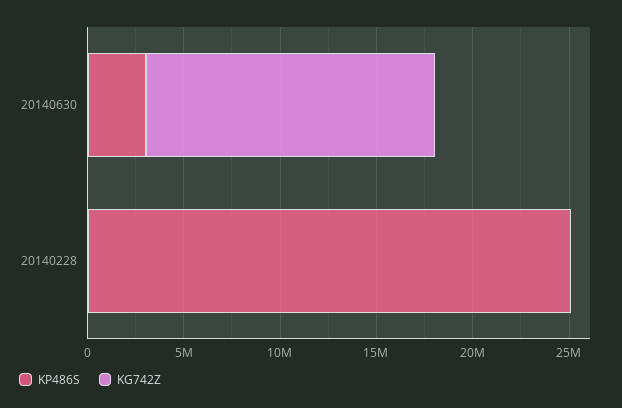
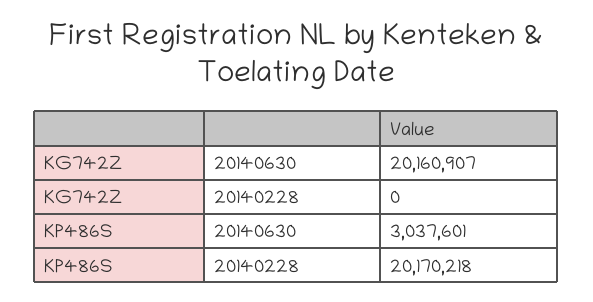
  {
    "KP486S": {
      "20140630": 3037601,
-     "20140228": 25000000
+     "20140228": 20170218
    },
    "KG742Z": {
-     "20140630": 15000000,
+     "20140630": 20160907,
      "20140228": 0
    }
  }

